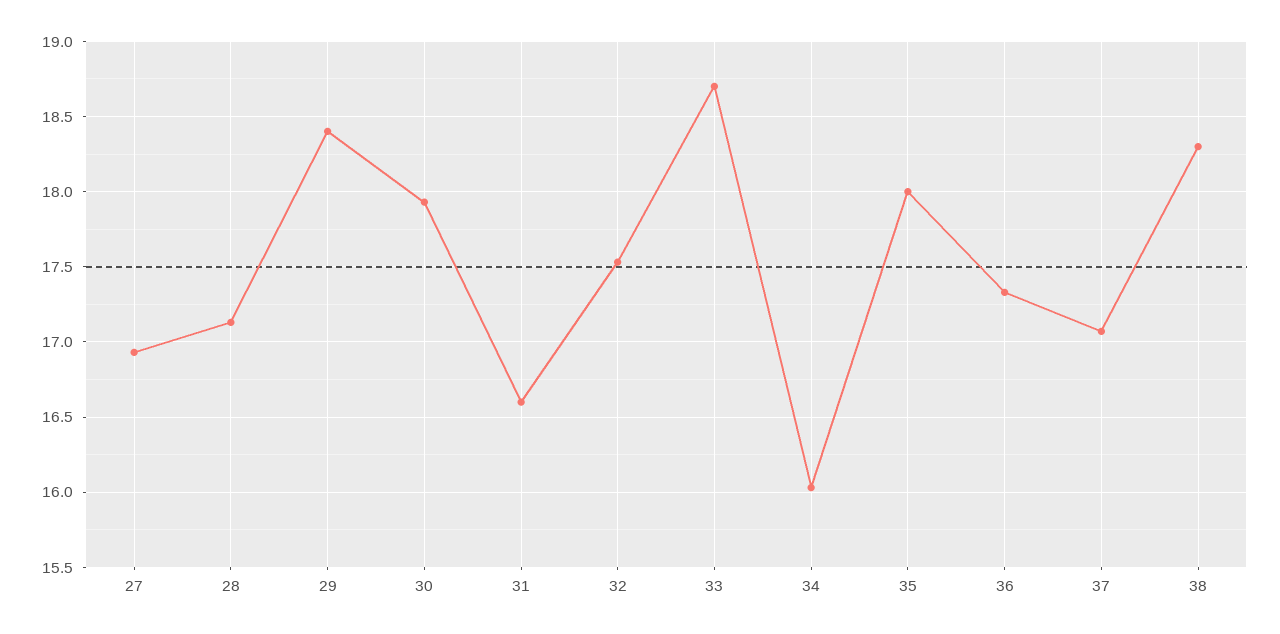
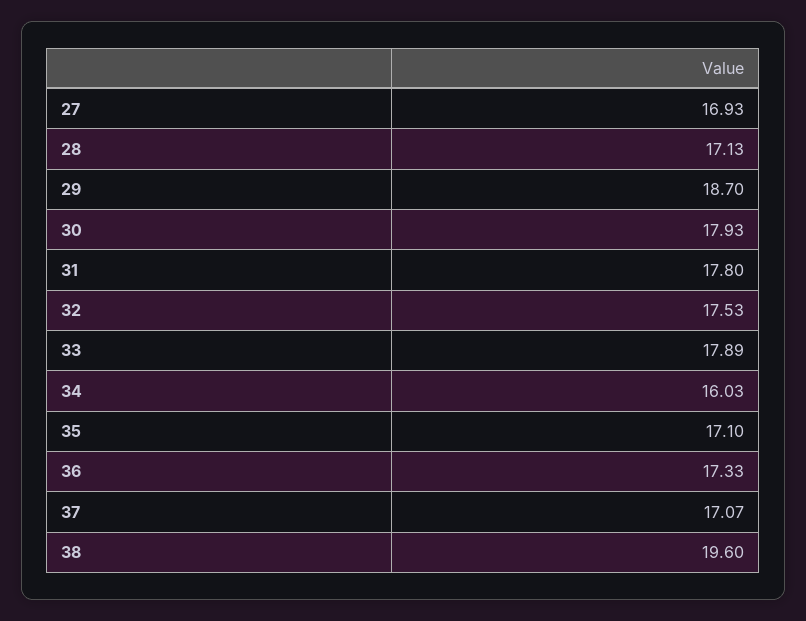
  {
    "27": 16.93,
    "28": 17.13,
-   "29": 18.4,
+   "29": 18.7,
    "30": 17.93,
-   "31": 16.6,
+   "31": 17.8,
    "32": 17.53,
-   "33": 18.7,
+   "33": 17.89,
    "34": 16.03,
-   "35": 18,
+   "35": 17.1,
    "36": 17.33,
    "37": 17.07,
-   "38": 18.3
+   "38": 19.6
  }

